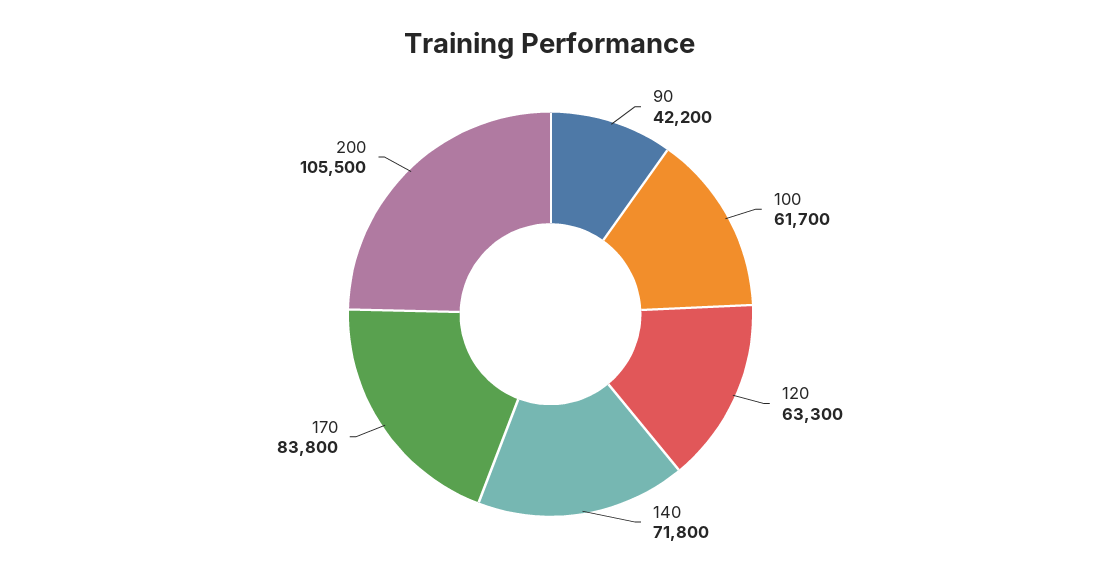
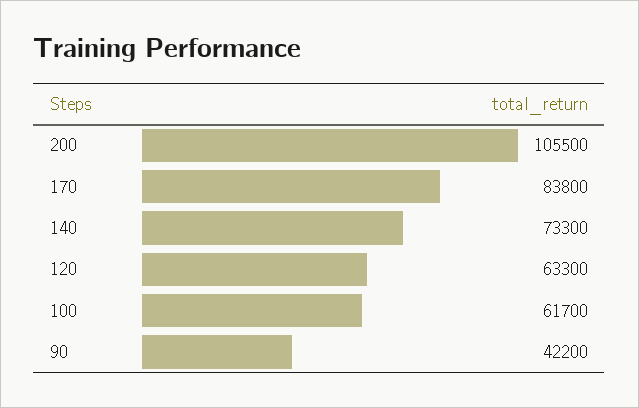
  {
    "90": 42200,
    "100": 61700,
    "120": 63300,
-   "140": 71800,
+   "140": 73300,
    "170": 83800,
    "200": 105500
  }

